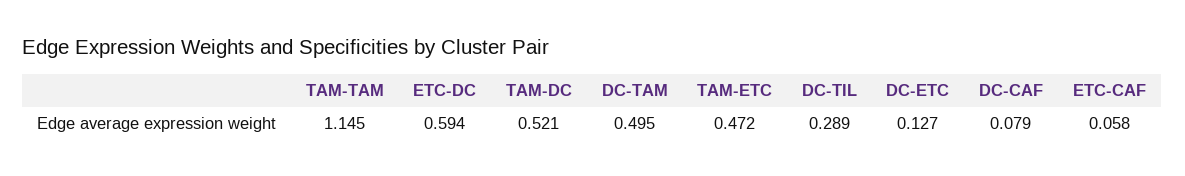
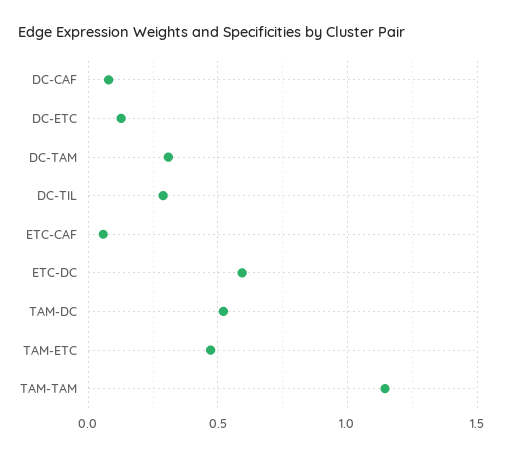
  {
    "TAM-TAM": 1.145,
    "ETC-DC": 0.594,
    "TAM-DC": 0.521,
-   "DC-TAM": 0.495,
+   "DC-TAM": 0.3,
    "TAM-ETC": 0.472,
    "DC-TIL": 0.289,
    "DC-ETC": 0.127,
    "DC-CAF": 0.079,
    "ETC-CAF": 0.058
  }

